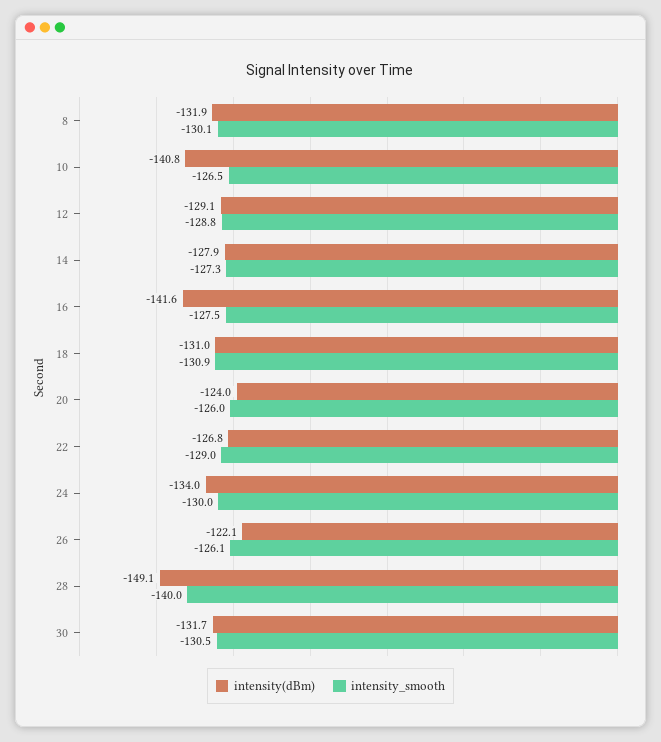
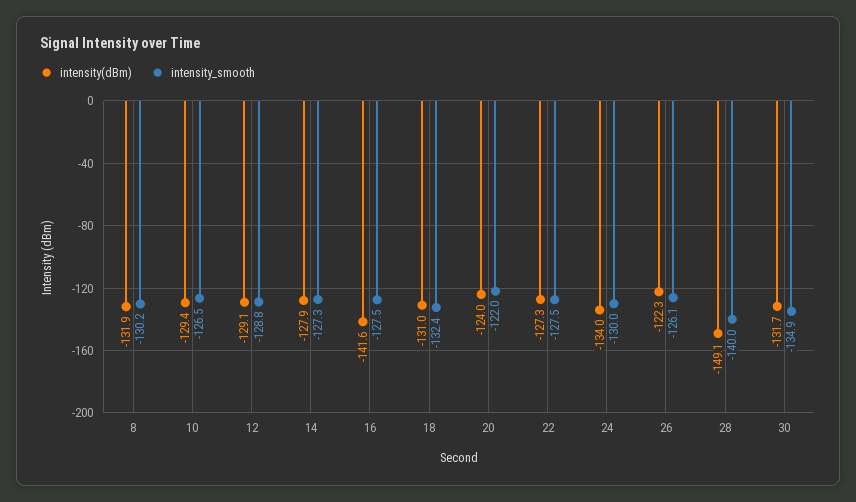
  {
    "intensity(dBm)": {
      "8": -131.9,
-     "10": -140.8,
+     "10": -129.4,
      "12": -129.1,
      "14": -127.9,
      "16": -141.6,
      "18": -131,
      "20": -124,
-     "22": -126.8,
+     "22": -127.3,
      "24": -134,
-     "26": -122.1,
+     "26": -122.3,
      "28": -149.1,
      "30": -131.7
    },
    "intensity_smooth": {
-     "8": -130.1,
+     "8": -130.2,
      "10": -126.5,
      "12": -128.8,
      "14": -127.3,
      "16": -127.5,
-     "18": -130.9,
+     "18": -132.4,
-     "20": -126,
+     "20": -122,
-     "22": -129,
+     "22": -127.5,
      "24": -130,
      "26": -126.1,
      "28": -140,
-     "30": -130.5
+     "30": -134.9
    }
  }

